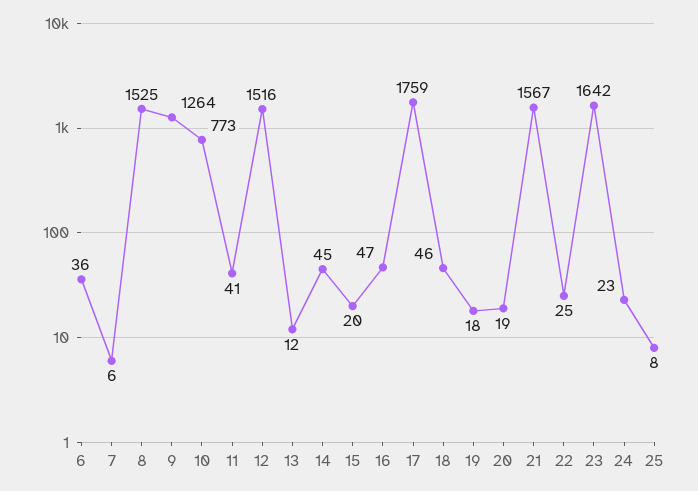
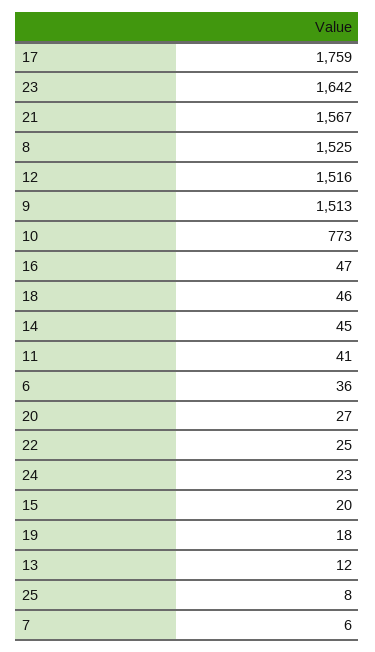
  {
    "6": 36,
    "7": 6,
    "8": 1525,
-   "9": 1264,
+   "9": 1513,
    "10": 773,
    "11": 41,
    "12": 1516,
    "13": 12,
    "14": 45,
    "15": 20,
    "16": 47,
    "17": 1759,
    "18": 46,
    "19": 18,
-   "20": 19,
+   "20": 27,
    "21": 1567,
    "22": 25,
    "23": 1642,
    "24": 23,
    "25": 8
  }

